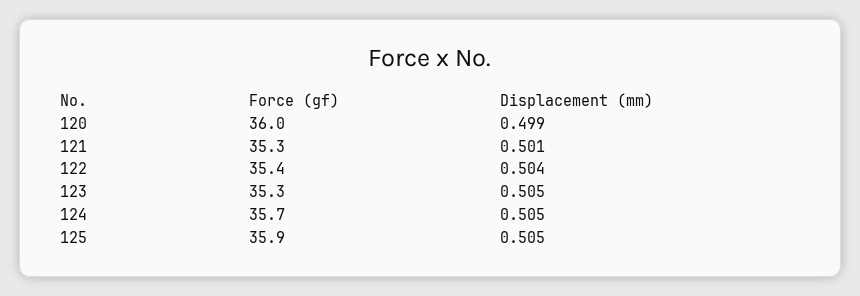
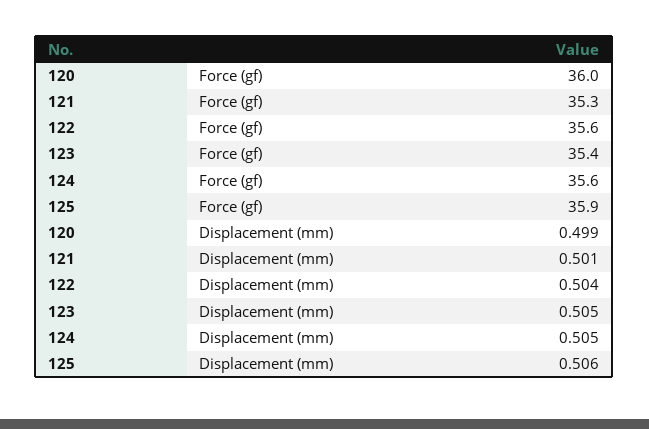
  {
    "Force (gf)": {
      "120": 36,
      "121": 35.3,
-     "122": 35.4,
+     "122": 35.6,
-     "123": 35.3,
+     "123": 35.4,
-     "124": 35.7,
+     "124": 35.6,
      "125": 35.9
    },
    "Displacement (mm)": {
      "120": 0.499,
      "121": 0.501,
      "122": 0.504,
      "123": 0.505,
      "124": 0.505,
-     "125": 0.505
+     "125": 0.506
    }
  }

